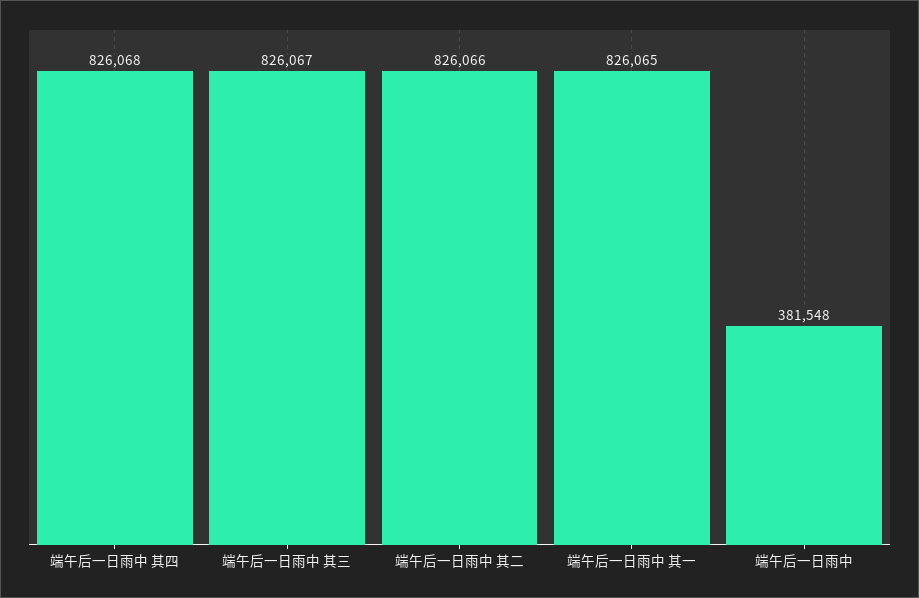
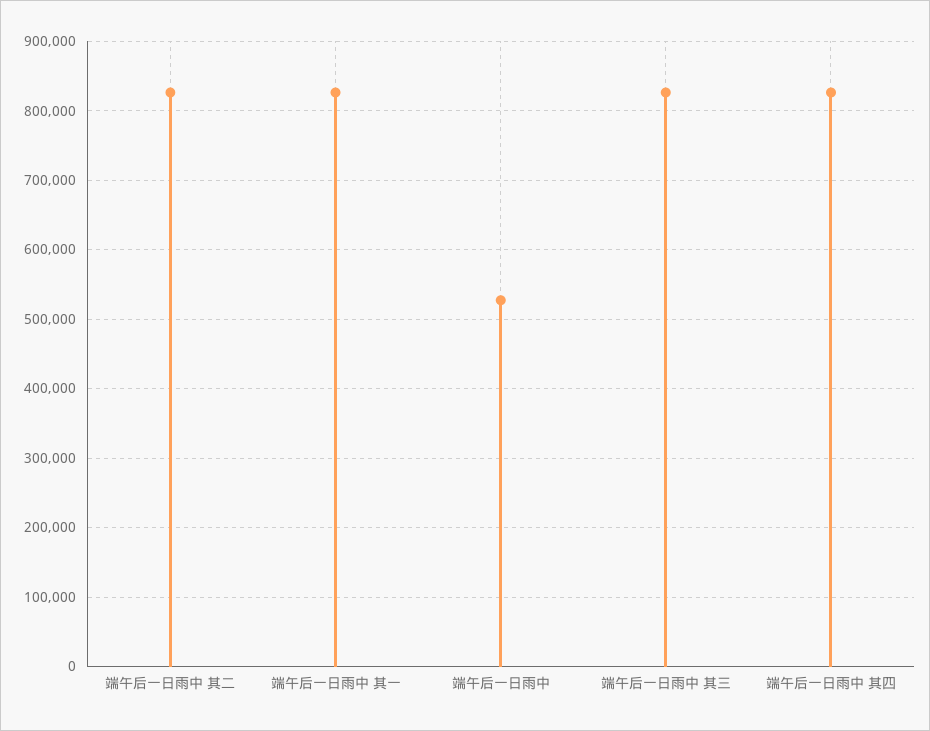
  {
    "端午后一日雨中 其四": 826068,
    "端午后一日雨中 其三": 826067,
    "端午后一日雨中 其二": 826066,
    "端午后一日雨中 其一": 826065,
-   "端午后一日雨中": 381548
+   "端午后一日雨中": 530000
  }

